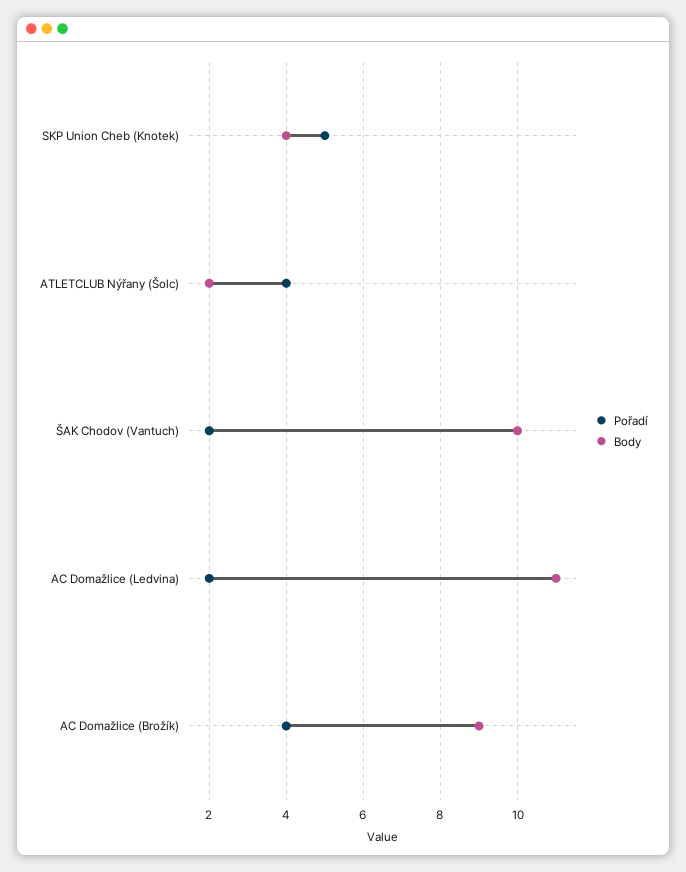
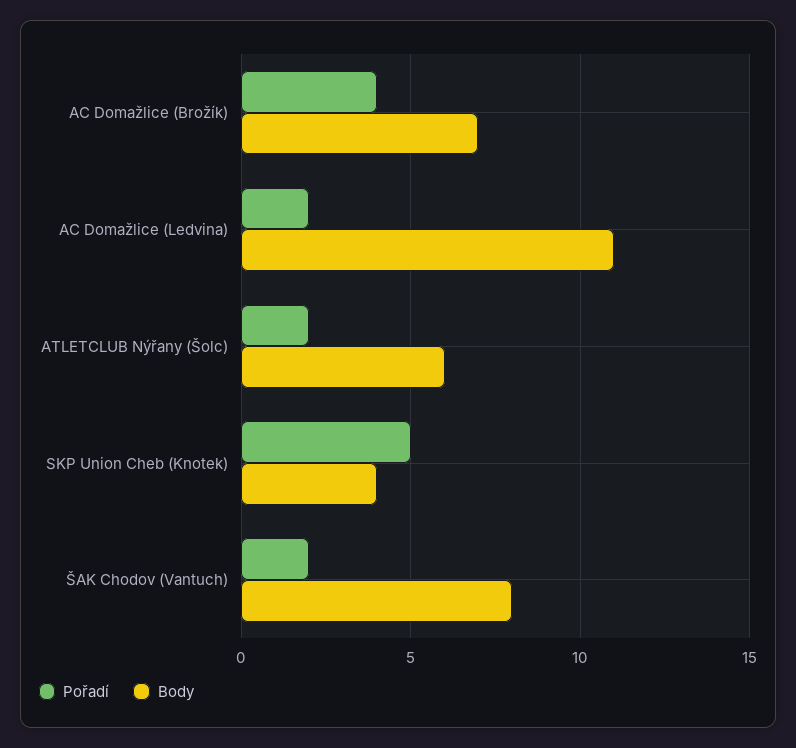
  {
    "Pořadí": {
      "SKP Union Cheb (Knotek)": 5,
-     "ATLETCLUB Nýřany (Šolc)": 4,
+     "ATLETCLUB Nýřany (Šolc)": 2,
      "ŠAK Chodov (Vantuch)": 2,
      "AC Domažlice (Ledvina)": 2,
      "AC Domažlice (Brožík)": 4
    },
    "Body": {
      "SKP Union Cheb (Knotek)": 4,
-     "ATLETCLUB Nýřany (Šolc)": 2,
+     "ATLETCLUB Nýřany (Šolc)": 6,
-     "ŠAK Chodov (Vantuch)": 10,
+     "ŠAK Chodov (Vantuch)": 8,
      "AC Domažlice (Ledvina)": 11,
-     "AC Domažlice (Brožík)": 9
+     "AC Domažlice (Brožík)": 7
    }
  }

